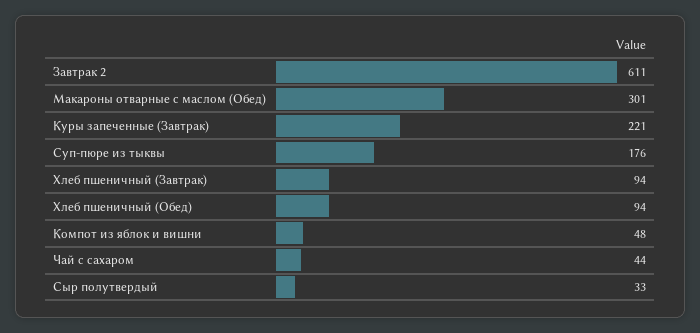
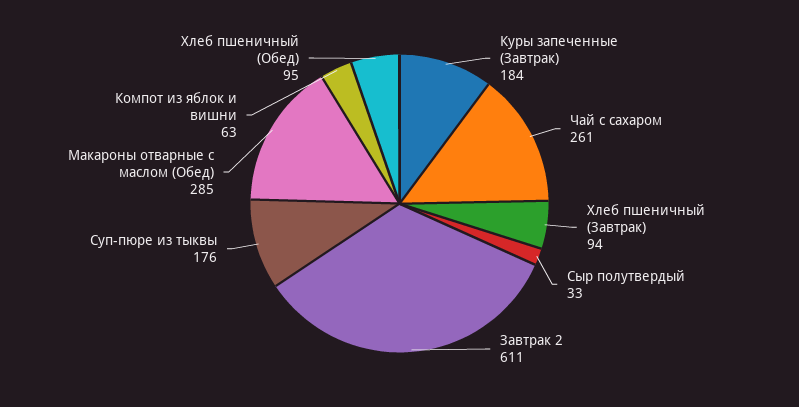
  {
    "Завтрак 2": 611,
-   "Макароны отварные с маслом (Обед)": 301,
+   "Макароны отварные с маслом (Обед)": 285,
-   "Куры запеченные (Завтрак)": 221,
+   "Куры запеченные (Завтрак)": 184,
    "Суп-пюре из тыквы": 176,
    "Хлеб пшеничный (Завтрак)": 94,
-   "Хлеб пшеничный (Обед)": 94,
+   "Хлеб пшеничный (Обед)": 95,
-   "Компот из яблок и вишни": 48,
+   "Компот из яблок и вишни": 63,
-   "Чай с сахаром": 44,
+   "Чай с сахаром": 261,
    "Сыр полутвердый": 33
  }

